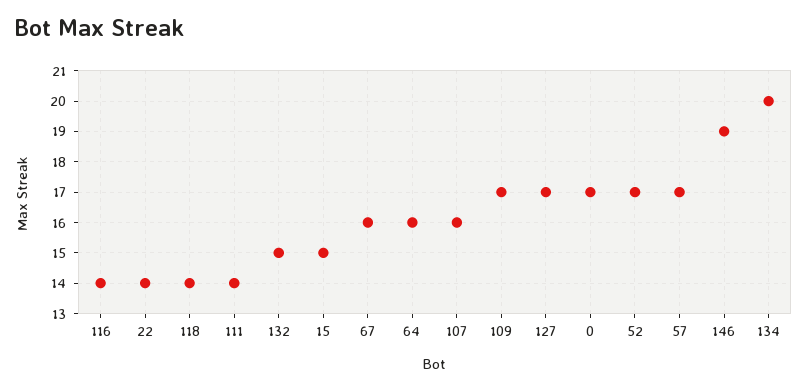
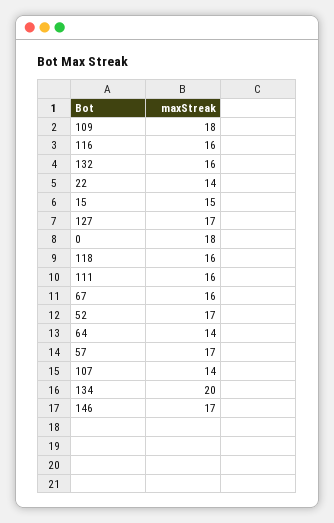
  {
-   "116": 14,
+   "116": 16,
    "22": 14,
-   "118": 14,
+   "118": 16,
-   "111": 14,
+   "111": 16,
-   "132": 15,
+   "132": 16,
    "15": 15,
    "67": 16,
-   "64": 16,
+   "64": 14,
-   "107": 16,
+   "107": 14,
-   "109": 17,
+   "109": 18,
    "127": 17,
-   "0": 17,
+   "0": 18,
    "52": 17,
    "57": 17,
-   "146": 19,
+   "146": 17,
    "134": 20
  }

